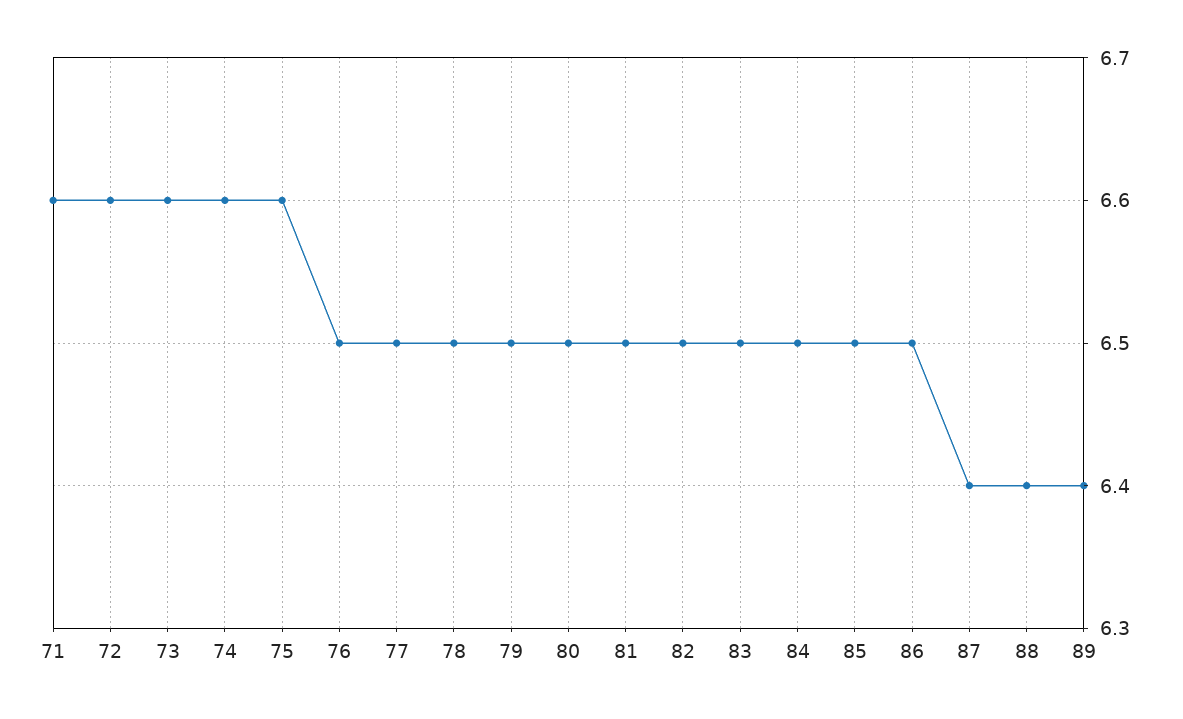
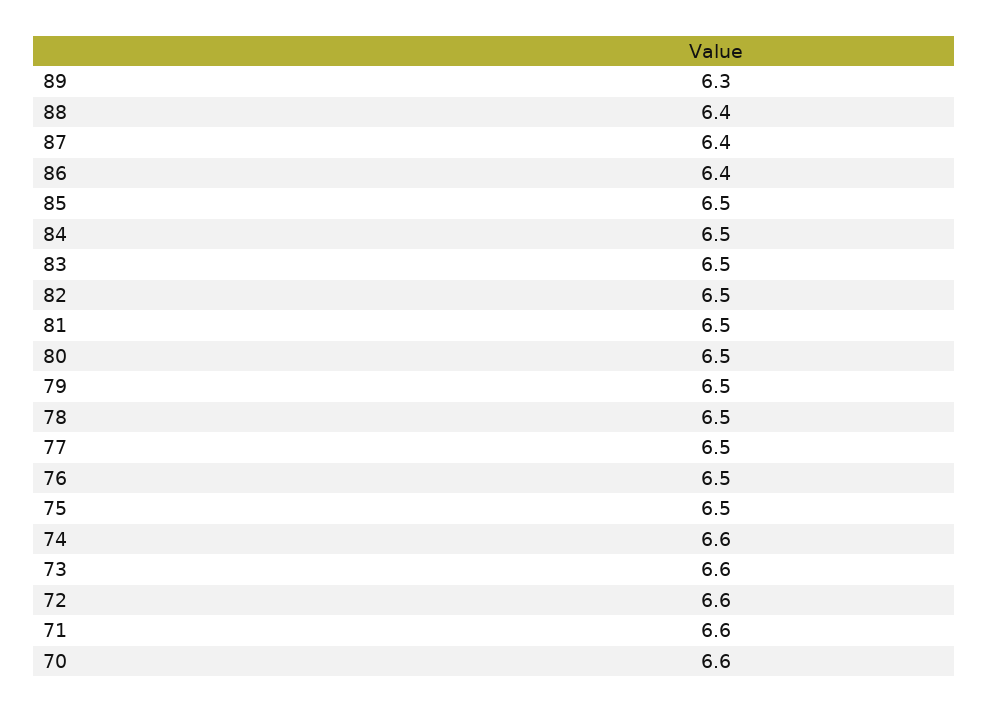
  {
    "71": 6.6,
    "72": 6.6,
    "73": 6.6,
    "74": 6.6,
-   "75": 6.6,
+   "75": 6.5,
    "76": 6.5,
    "77": 6.5,
    "78": 6.5,
    "79": 6.5,
    "80": 6.5,
    "81": 6.5,
    "82": 6.5,
    "83": 6.5,
    "84": 6.5,
    "85": 6.5,
-   "86": 6.5,
+   "86": 6.4,
    "87": 6.4,
    "88": 6.4,
-   "89": 6.4
+   "89": 6.3,
+   "70": 6.6
  }

